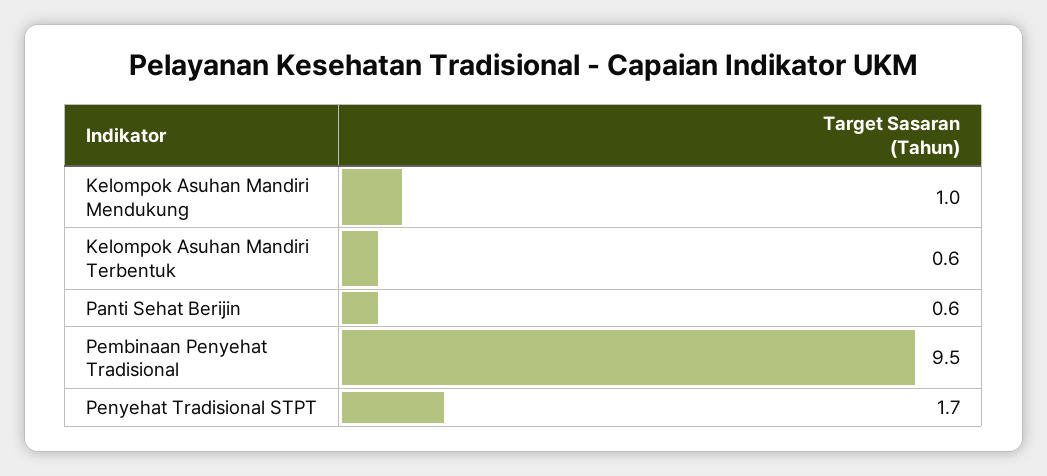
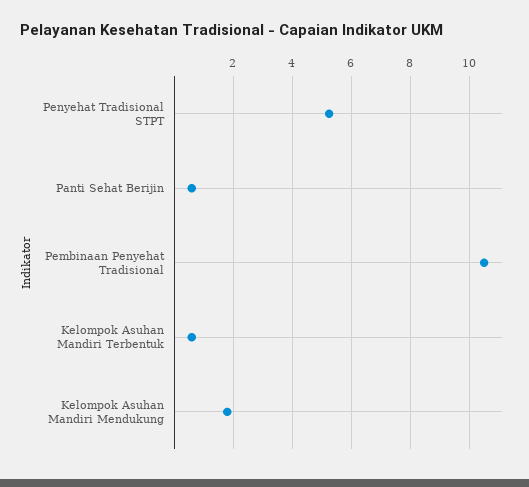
  {
-   "Kelompok Asuhan Mandiri Mendukung": 1,
+   "Kelompok Asuhan Mandiri Mendukung": 1.75,
    "Kelompok Asuhan Mandiri Terbentuk": 0.6,
    "Panti Sehat Berijin": 0.6,
-   "Pembinaan Penyehat Tradisional": 9.5,
+   "Pembinaan Penyehat Tradisional": 10.5,
-   "Penyehat Tradisional STPT": 1.7
+   "Penyehat Tradisional STPT": 5.25
  }

